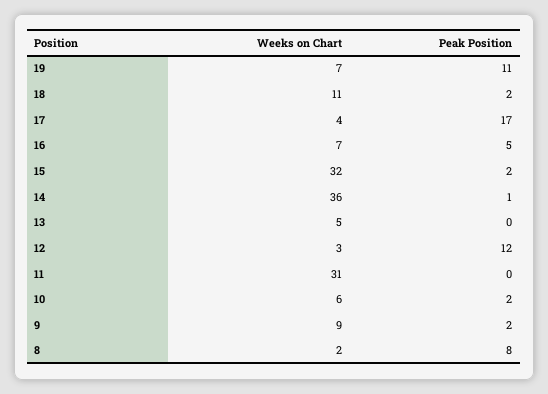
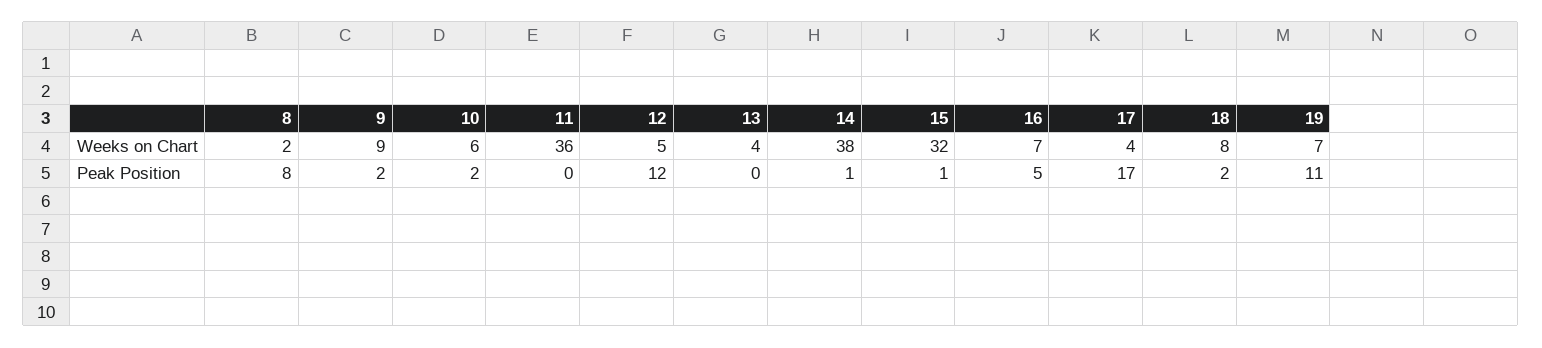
  {
    "Weeks on Chart": {
      "19": 7,
-     "18": 11,
+     "18": 8,
      "17": 4,
      "16": 7,
      "15": 32,
-     "14": 36,
+     "14": 38,
-     "13": 5,
+     "13": 4,
-     "12": 3,
+     "12": 5,
-     "11": 31,
+     "11": 36,
      "10": 6,
      "9": 9,
      "8": 2
    },
    "Peak Position": {
      "19": 11,
      "18": 2,
      "17": 17,
      "16": 5,
-     "15": 2,
+     "15": 1,
      "14": 1,
      "13": 0,
      "12": 12,
      "11": 0,
      "10": 2,
      "9": 2,
      "8": 8
    }
  }

